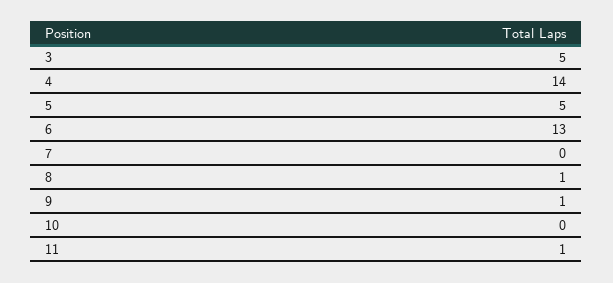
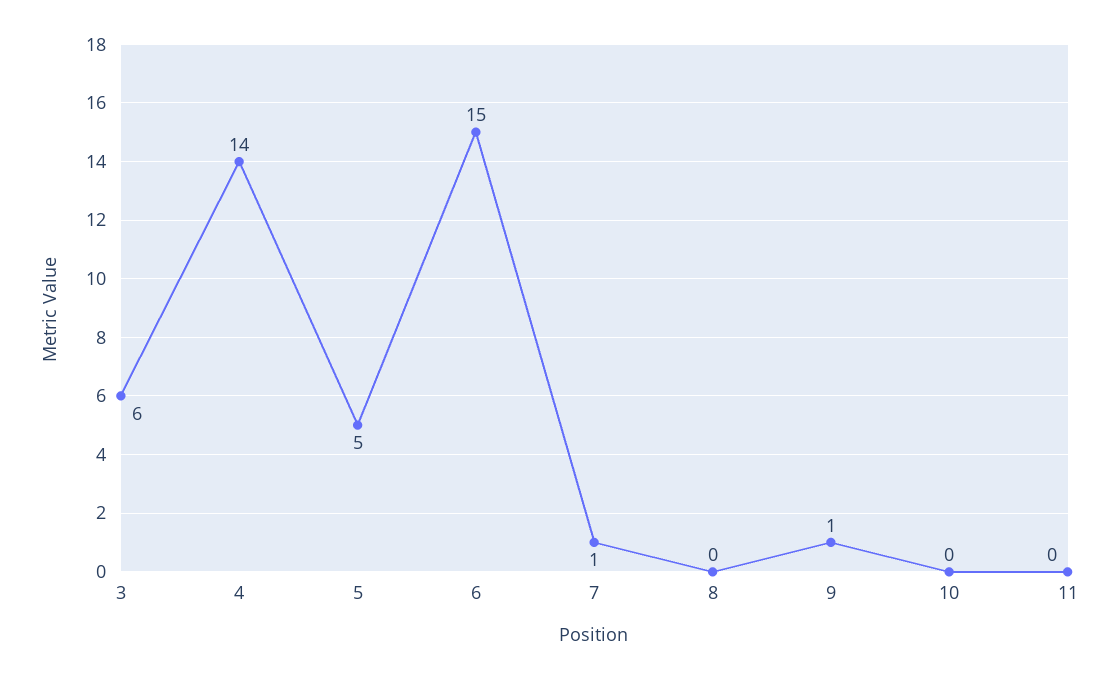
  {
-   "3": 5,
+   "3": 6,
    "4": 14,
    "5": 5,
-   "6": 13,
+   "6": 15,
-   "7": 0,
+   "7": 1,
-   "8": 1,
+   "8": 0,
    "9": 1,
    "10": 0,
-   "11": 1
+   "11": 0
  }

